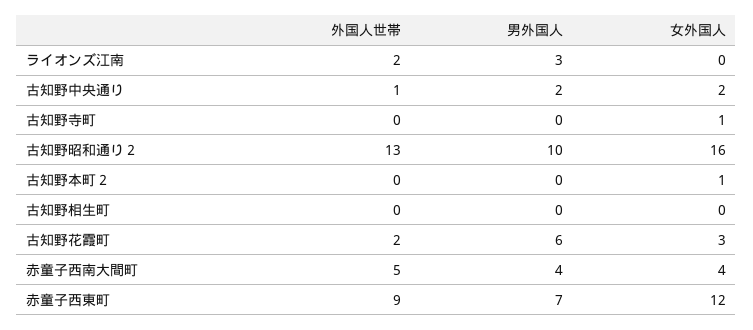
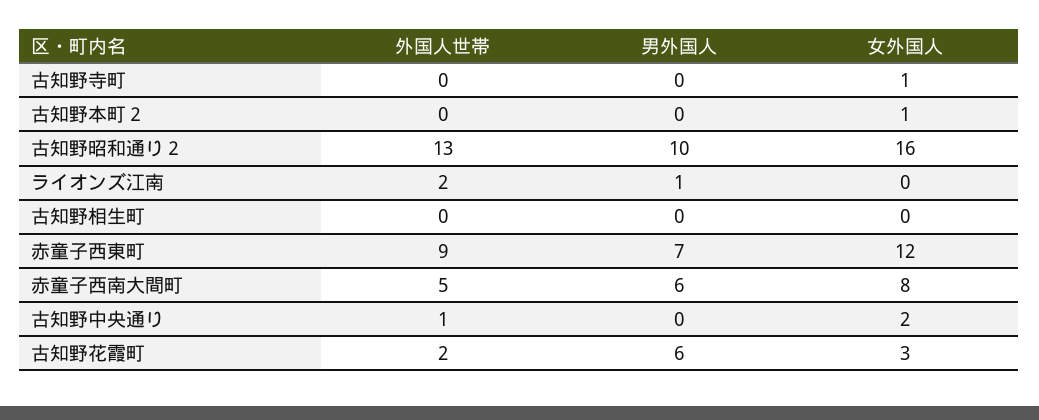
  {
    "外国人世帯": {
      "ライオンズ江南": 2,
      "古知野中央通り": 1,
      "古知野寺町": 0,
      "古知野昭和通り２": 13,
      "古知野本町２": 0,
      "古知野相生町": 0,
      "古知野花霞町": 2,
      "赤童子西南大間町": 5,
      "赤童子西東町": 9
    },
    "男外国人": {
-     "ライオンズ江南": 3,
+     "ライオンズ江南": 1,
-     "古知野中央通り": 2,
+     "古知野中央通り": 0,
      "古知野寺町": 0,
      "古知野昭和通り２": 10,
      "古知野本町２": 0,
      "古知野相生町": 0,
      "古知野花霞町": 6,
-     "赤童子西南大間町": 4,
+     "赤童子西南大間町": 6,
      "赤童子西東町": 7
    },
    "女外国人": {
      "ライオンズ江南": 0,
      "古知野中央通り": 2,
      "古知野寺町": 1,
      "古知野昭和通り２": 16,
      "古知野本町２": 1,
      "古知野相生町": 0,
      "古知野花霞町": 3,
-     "赤童子西南大間町": 4,
+     "赤童子西南大間町": 8,
      "赤童子西東町": 12
    }
  }

